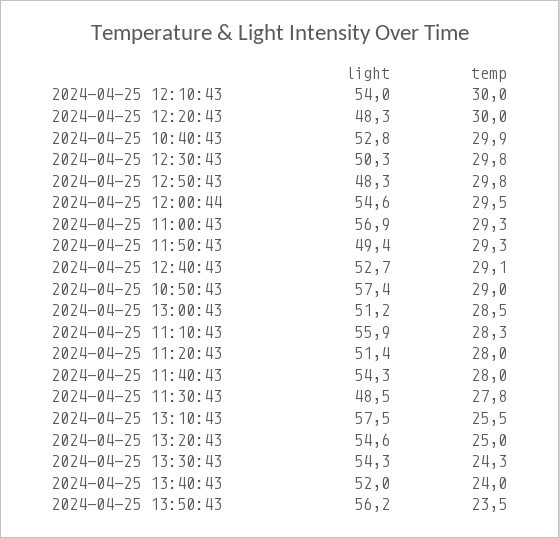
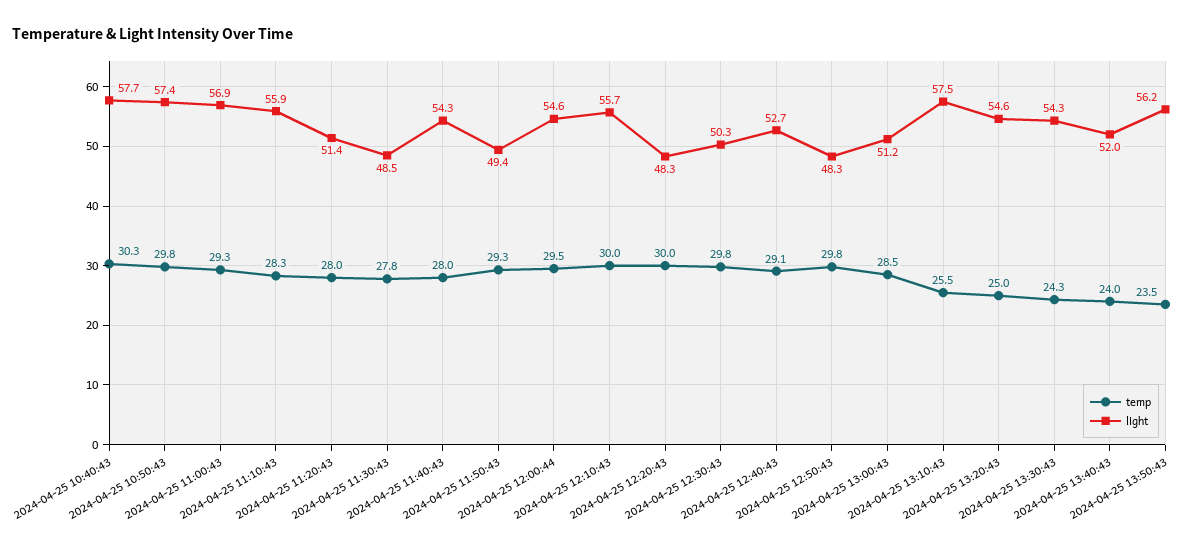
  {
    "light": {
-     "2024-04-25 12:10:43": 54,
+     "2024-04-25 12:10:43": 55.7,
      "2024-04-25 12:20:43": 48.3,
-     "2024-04-25 10:40:43": 52.8,
+     "2024-04-25 10:40:43": 57.7,
      "2024-04-25 12:30:43": 50.3,
      "2024-04-25 12:50:43": 48.3,
      "2024-04-25 12:00:44": 54.6,
      "2024-04-25 11:00:43": 56.9,
      "2024-04-25 11:50:43": 49.4,
      "2024-04-25 12:40:43": 52.7,
      "2024-04-25 10:50:43": 57.4,
      "2024-04-25 13:00:43": 51.2,
      "2024-04-25 11:10:43": 55.9,
      "2024-04-25 11:20:43": 51.4,
      "2024-04-25 11:40:43": 54.3,
      "2024-04-25 11:30:43": 48.5,
      "2024-04-25 13:10:43": 57.5,
      "2024-04-25 13:20:43": 54.6,
      "2024-04-25 13:30:43": 54.3,
      "2024-04-25 13:40:43": 52,
      "2024-04-25 13:50:43": 56.2
    },
    "temp": {
      "2024-04-25 12:10:43": 30,
      "2024-04-25 12:20:43": 30,
-     "2024-04-25 10:40:43": 29.9,
+     "2024-04-25 10:40:43": 30.3,
      "2024-04-25 12:30:43": 29.8,
      "2024-04-25 12:50:43": 29.8,
      "2024-04-25 12:00:44": 29.5,
      "2024-04-25 11:00:43": 29.3,
      "2024-04-25 11:50:43": 29.3,
      "2024-04-25 12:40:43": 29.1,
-     "2024-04-25 10:50:43": 29,
+     "2024-04-25 10:50:43": 29.8,
      "2024-04-25 13:00:43": 28.5,
      "2024-04-25 11:10:43": 28.3,
      "2024-04-25 11:20:43": 28,
      "2024-04-25 11:40:43": 28,
      "2024-04-25 11:30:43": 27.8,
      "2024-04-25 13:10:43": 25.5,
      "2024-04-25 13:20:43": 25,
      "2024-04-25 13:30:43": 24.3,
      "2024-04-25 13:40:43": 24,
      "2024-04-25 13:50:43": 23.5
    }
  }

